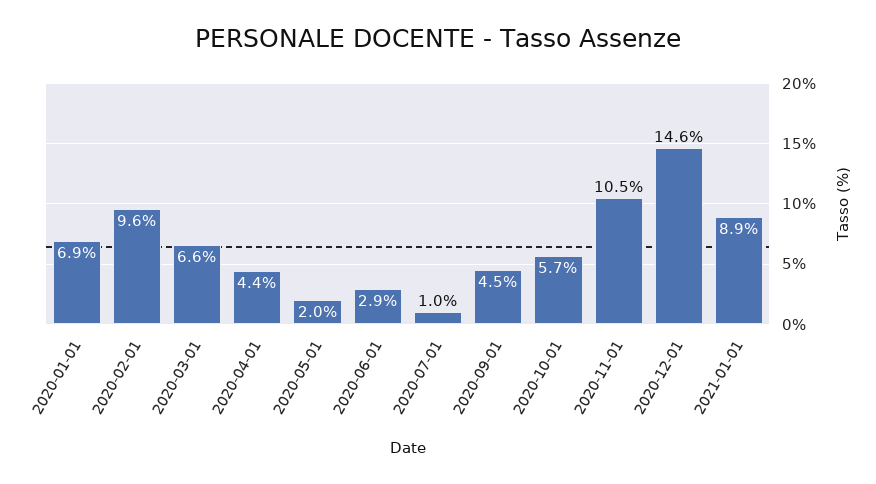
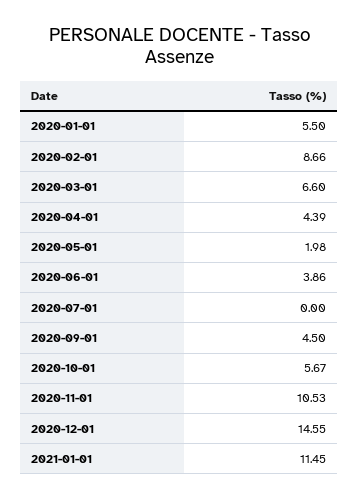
  {
-   "2020-01-01": 6.9,
+   "2020-01-01": 5.5,
-   "2020-02-01": 9.6,
+   "2020-02-01": 8.66,
    "2020-03-01": 6.6,
    "2020-04-01": 4.39,
    "2020-05-01": 1.98,
-   "2020-06-01": 2.9,
+   "2020-06-01": 3.86,
-   "2020-07-01": 1,
+   "2020-07-01": 0,
    "2020-09-01": 4.5,
    "2020-10-01": 5.67,
    "2020-11-01": 10.53,
    "2020-12-01": 14.55,
-   "2021-01-01": 8.9
+   "2021-01-01": 11.45
  }

